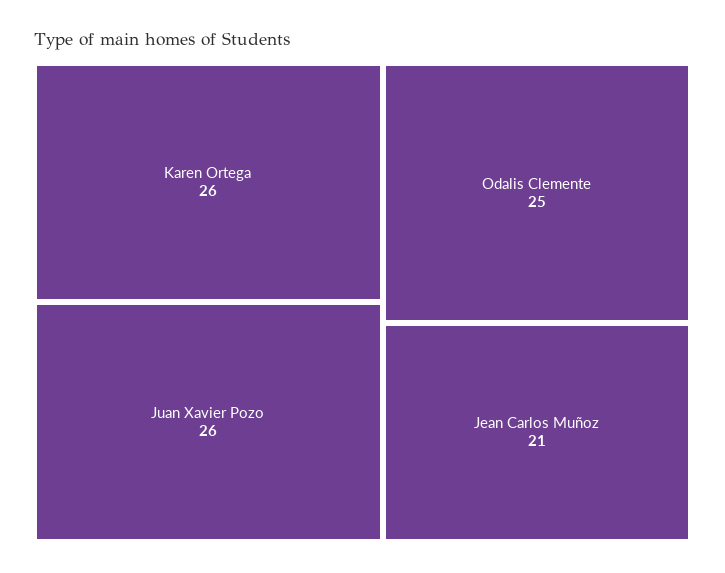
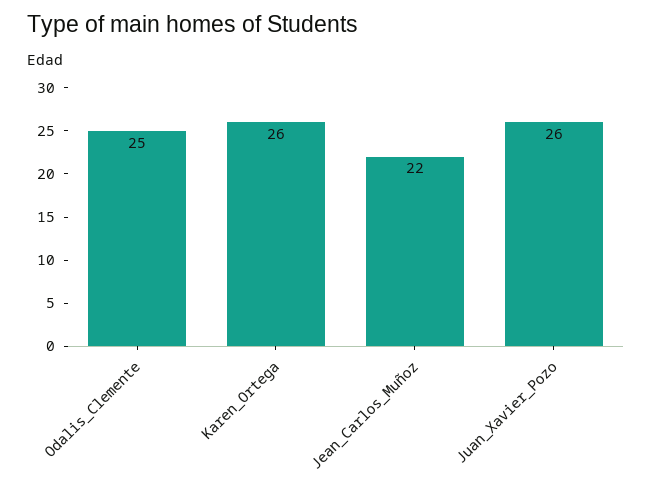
  {
    "Karen Ortega": 26,
    "Juan Xavier Pozo": 26,
    "Odalis Clemente": 25,
-   "Jean Carlos Muñoz": 21
+   "Jean Carlos Muñoz": 22
  }

